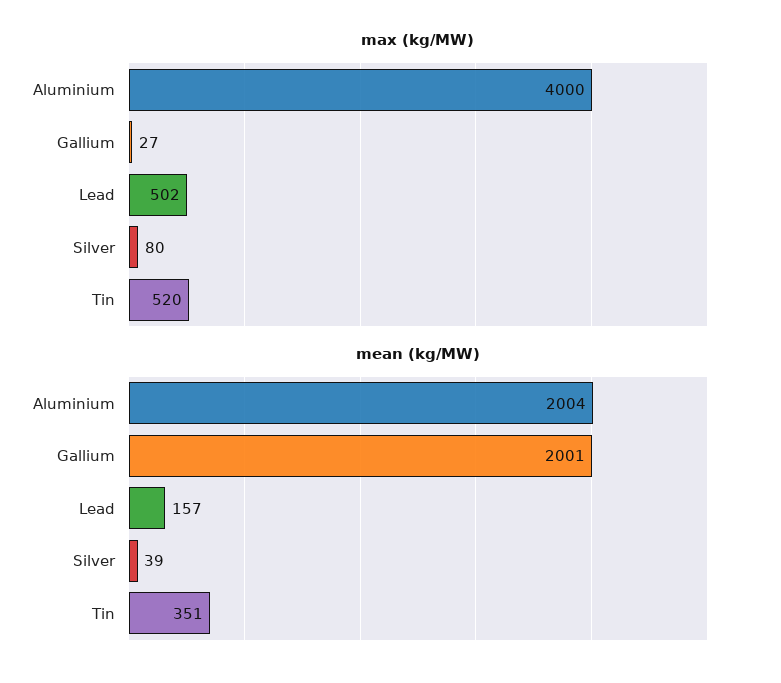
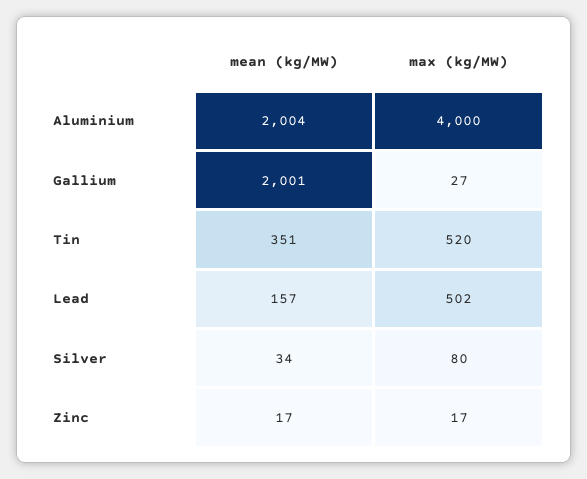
  {
    "max (kg/MW)": {
      "Aluminium": 4000,
      "Gallium": 27,
      "Lead": 502,
      "Silver": 80,
-     "Tin": 520
+     "Tin": 520,
+     "Zinc": 17
    },
    "mean (kg/MW)": {
      "Aluminium": 2004,
      "Gallium": 2001,
      "Lead": 157,
-     "Silver": 39,
+     "Silver": 34,
-     "Tin": 351
+     "Tin": 351,
+     "Zinc": 17
    }
  }

